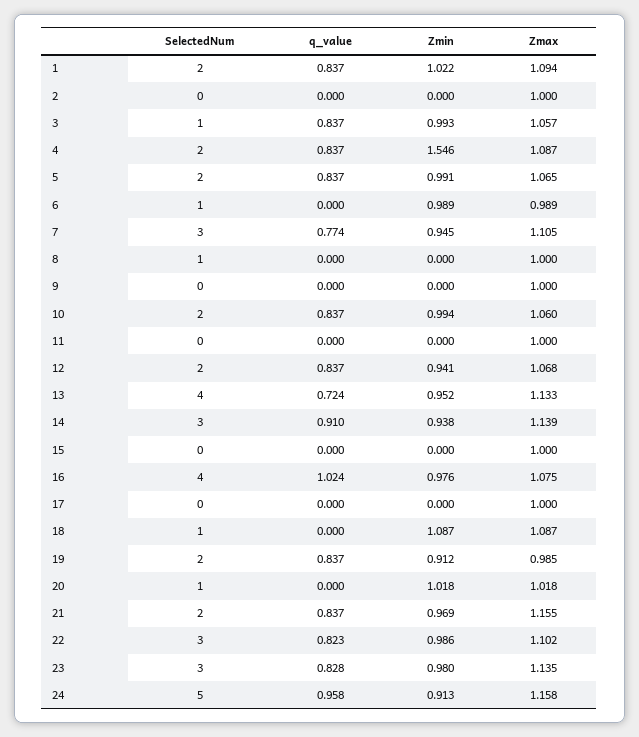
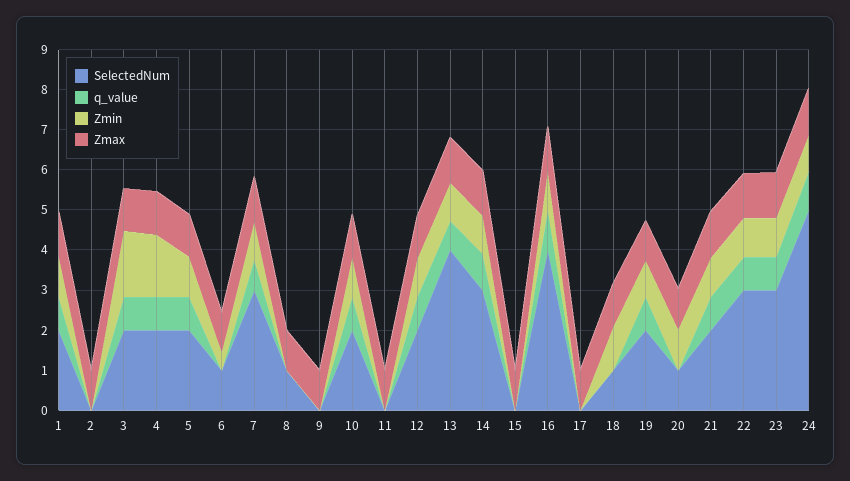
  {
    "SelectedNum": {
      "1": 2,
      "2": 0,
-     "3": 1,
+     "3": 2,
      "4": 2,
      "5": 2,
      "6": 1,
      "7": 3,
      "8": 1,
      "9": 0,
      "10": 2,
      "11": 0,
      "12": 2,
      "13": 4,
      "14": 3,
      "15": 0,
      "16": 4,
      "17": 0,
      "18": 1,
      "19": 2,
      "20": 1,
      "21": 2,
      "22": 3,
      "23": 3,
      "24": 5
    },
    "q_value": {
      "1": 0.837,
      "2": 0,
      "3": 0.837,
      "4": 0.837,
      "5": 0.837,
      "6": 0,
      "7": 0.774,
      "8": 0,
      "9": 0,
      "10": 0.837,
      "11": 0,
      "12": 0.837,
      "13": 0.724,
      "14": 0.91,
      "15": 0,
      "16": 1.024,
      "17": 0,
      "18": 0,
      "19": 0.837,
      "20": 0,
      "21": 0.837,
      "22": 0.823,
      "23": 0.828,
      "24": 0.958
    },
    "Zmin": {
      "1": 1.022,
      "2": 0,
-     "3": 0.993,
+     "3": 1.6,
      "4": 1.546,
      "5": 0.991,
-     "6": 0.989,
+     "6": 0.4,
      "7": 0.945,
      "8": 0,
      "9": 0,
      "10": 0.994,
      "11": 0,
      "12": 0.941,
      "13": 0.952,
      "14": 0.938,
      "15": 0,
      "16": 0.976,
      "17": 0,
      "18": 1.087,
      "19": 0.912,
      "20": 1.018,
      "21": 0.969,
      "22": 0.986,
      "23": 0.98,
      "24": 0.913
    },
    "Zmax": {
      "1": 1.094,
      "2": 1,
      "3": 1.057,
      "4": 1.087,
      "5": 1.065,
      "6": 0.989,
      "7": 1.105,
      "8": 1,
      "9": 1,
      "10": 1.06,
      "11": 1,
      "12": 1.068,
      "13": 1.133,
      "14": 1.139,
      "15": 1,
      "16": 1.075,
      "17": 1,
      "18": 1.087,
      "19": 0.985,
      "20": 1.018,
      "21": 1.155,
      "22": 1.102,
      "23": 1.135,
      "24": 1.158
    }
  }

